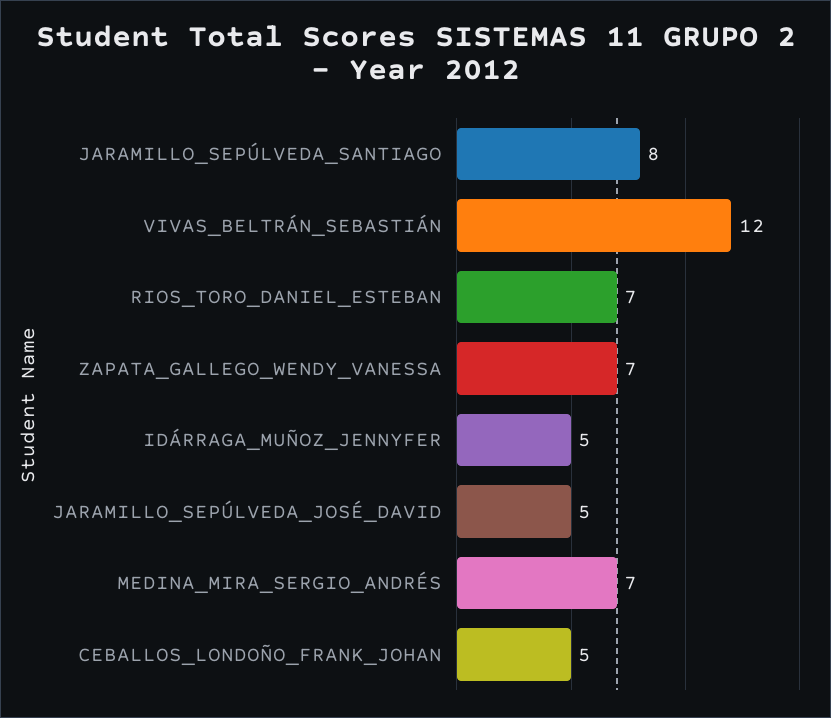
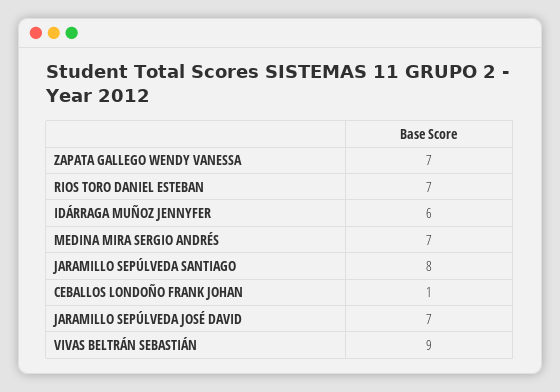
  {
    "JARAMILLO_SEPÚLVEDA_SANTIAGO": 8,
-   "VIVAS_BELTRÁN_SEBASTIÁN": 12,
+   "VIVAS_BELTRÁN_SEBASTIÁN": 9,
    "RIOS_TORO_DANIEL_ESTEBAN": 7,
    "ZAPATA_GALLEGO_WENDY_VANESSA": 7,
-   "IDÁRRAGA_MUÑOZ_JENNYFER": 5,
+   "IDÁRRAGA_MUÑOZ_JENNYFER": 6,
-   "JARAMILLO_SEPÚLVEDA_JOSÉ_DAVID": 5,
+   "JARAMILLO_SEPÚLVEDA_JOSÉ_DAVID": 7,
    "MEDINA_MIRA_SERGIO_ANDRÉS": 7,
-   "CEBALLOS_LONDOÑO_FRANK_JOHAN": 5
+   "CEBALLOS_LONDOÑO_FRANK_JOHAN": 1
  }

